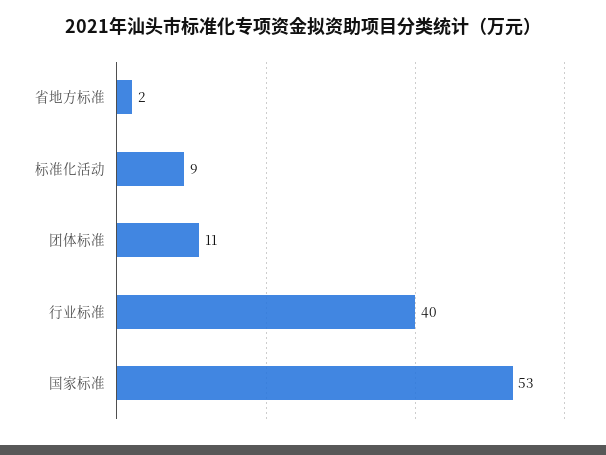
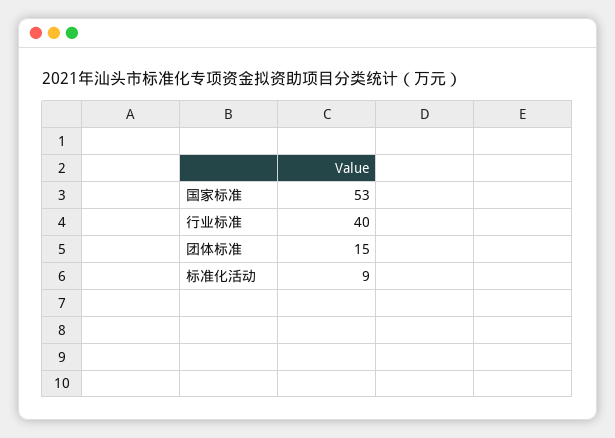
  {
-   "省地方标准": 2,
    "标准化活动": 9,
-   "团体标准": 11,
+   "团体标准": 15,
    "行业标准": 40,
    "国家标准": 53
  }

